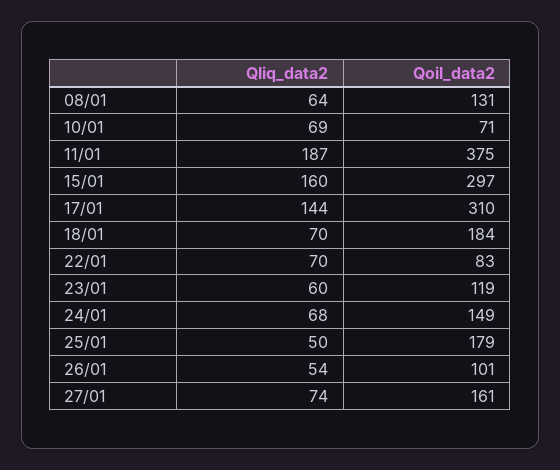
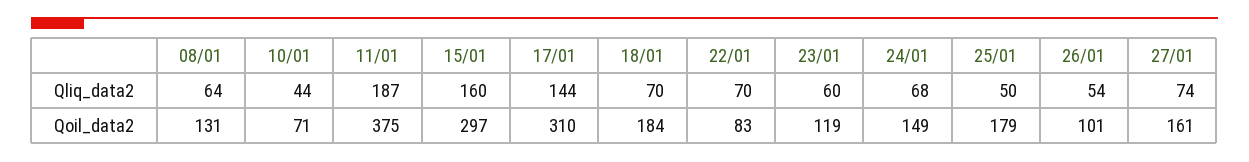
  {
    "Qliq_data2": {
      "08/01": 64,
-     "10/01": 69,
+     "10/01": 44,
      "11/01": 187,
      "15/01": 160,
      "17/01": 144,
      "18/01": 70,
      "22/01": 70,
      "23/01": 60,
      "24/01": 68,
      "25/01": 50,
      "26/01": 54,
      "27/01": 74
    },
    "Qoil_data2": {
      "08/01": 131,
      "10/01": 71,
      "11/01": 375,
      "15/01": 297,
      "17/01": 310,
      "18/01": 184,
      "22/01": 83,
      "23/01": 119,
      "24/01": 149,
      "25/01": 179,
      "26/01": 101,
      "27/01": 161
    }
  }

